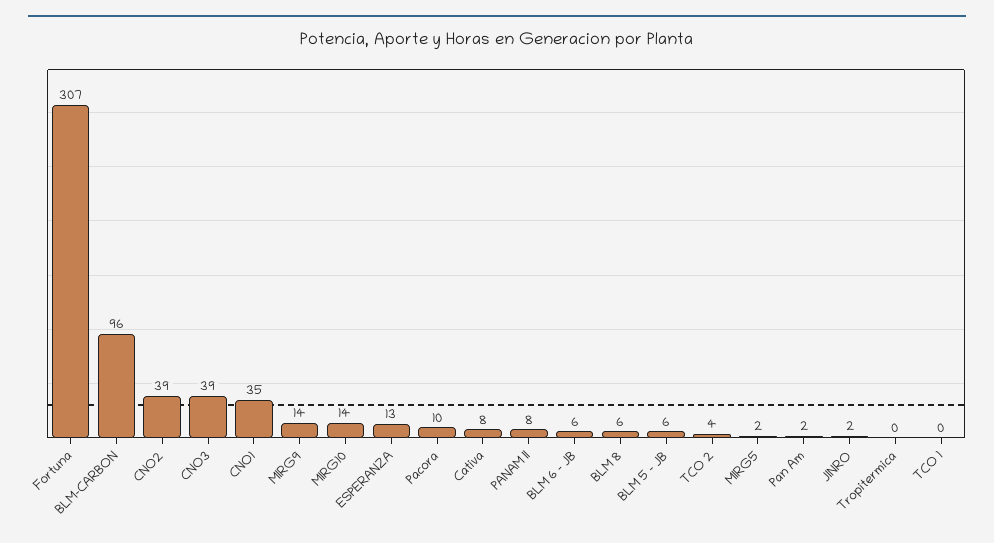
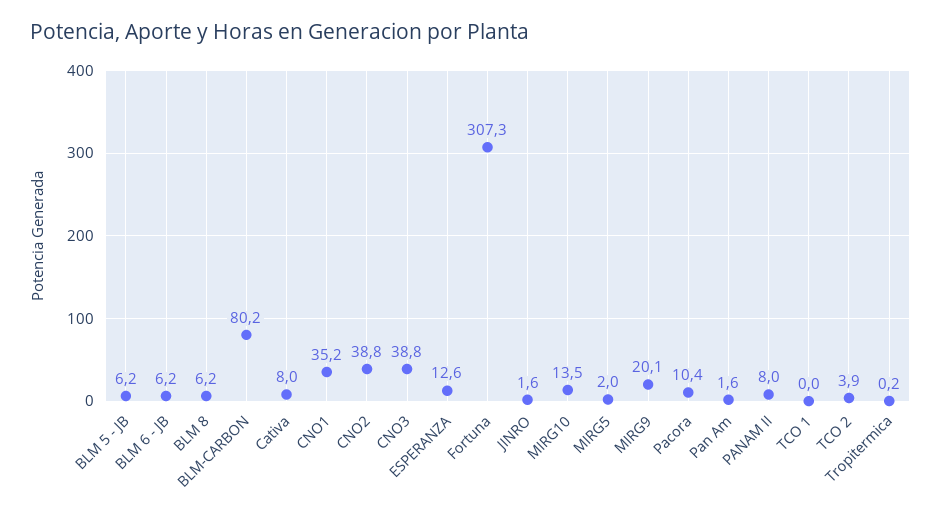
  {
    "Fortuna": 307.3,
-   "BLM-CARBON": 96,
+   "BLM-CARBON": 80.2,
    "CNO2": 38.8,
    "CNO3": 38.8,
    "CNO1": 35.2,
-   "MIRG9": 14,
+   "MIRG9": 20.1,
    "MIRG10": 13.5,
    "ESPERANZA": 12.6,
    "Pacora": 10.4,
    "Cativa": 8,
    "PANAM II": 8,
    "BLM 6 - JB": 6.2,
    "BLM 8": 6.2,
    "BLM 5 - JB": 6.2,
    "TCO 2": 3.9,
    "MIRG5": 2,
    "Pan Am": 1.6,
    "JINRO": 1.6,
    "Tropitermica": 0.2,
    "TCO 1": 0
  }

